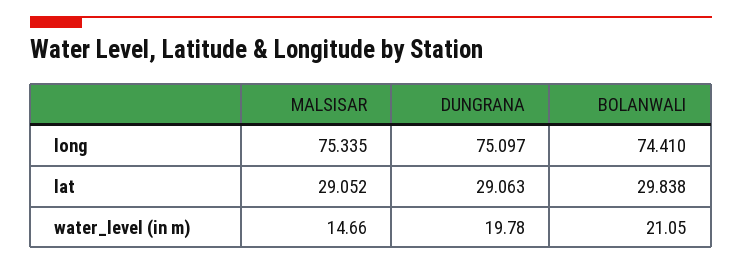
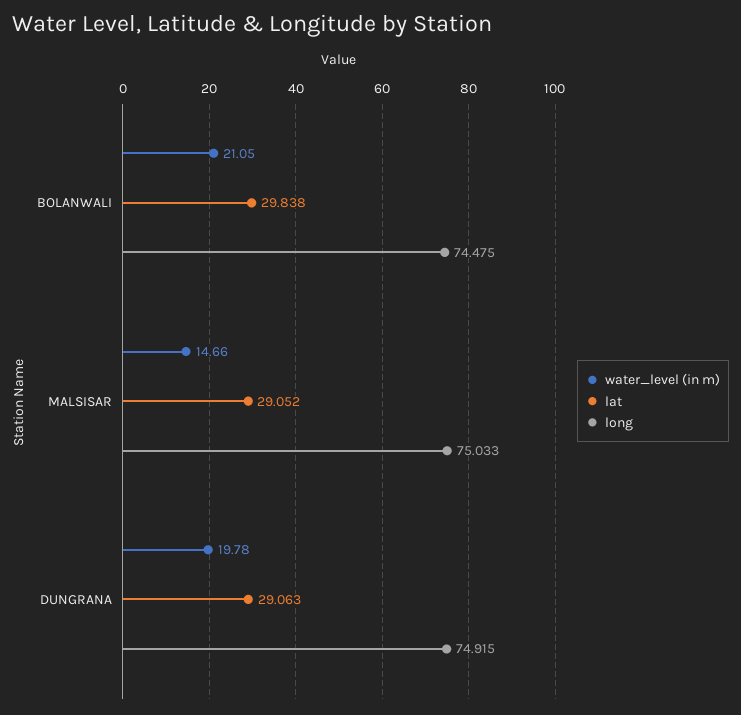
  {
    "long": {
-     "MALSISAR": 75.335,
+     "MALSISAR": 75.033,
-     "DUNGRANA": 75.097,
+     "DUNGRANA": 74.915,
-     "BOLANWALI": 74.41
+     "BOLANWALI": 74.475
    },
    "lat": {
      "MALSISAR": 29.052,
      "DUNGRANA": 29.063,
      "BOLANWALI": 29.838
    },
    "water_level (in m)": {
      "MALSISAR": 14.66,
      "DUNGRANA": 19.78,
      "BOLANWALI": 21.05
    }
  }

